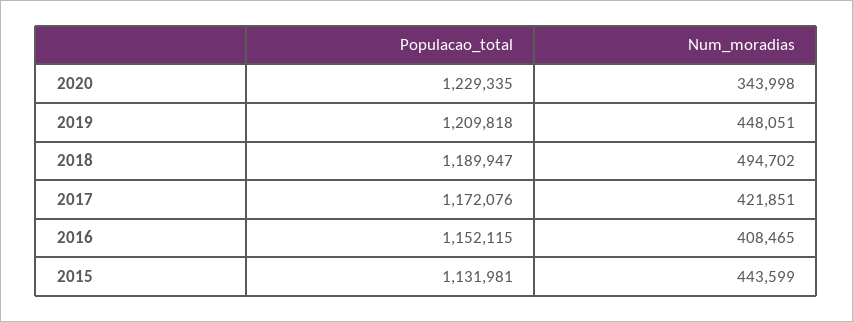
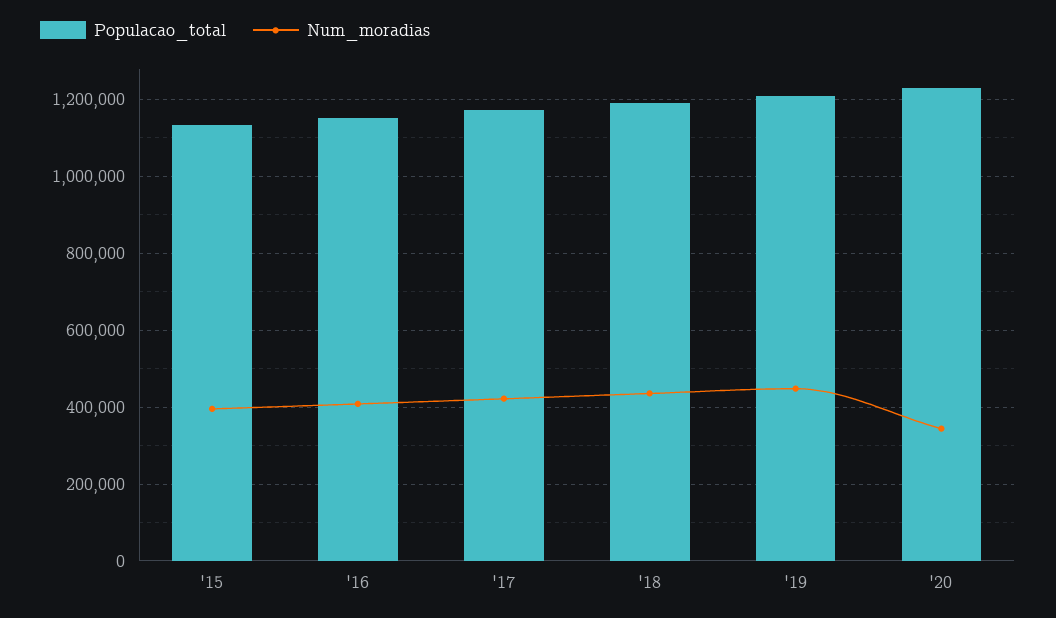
  {
    "Populacao_total": {
      "2020": 1229335,
      "2019": 1209818,
      "2018": 1189947,
      "2017": 1172076,
      "2016": 1152115,
      "2015": 1131981
    },
    "Num_moradias": {
      "2020": 343998,
      "2019": 448051,
-     "2018": 494702,
+     "2018": 440000,
      "2017": 421851,
      "2016": 408465,
-     "2015": 443599
+     "2015": 400000
    }
  }

